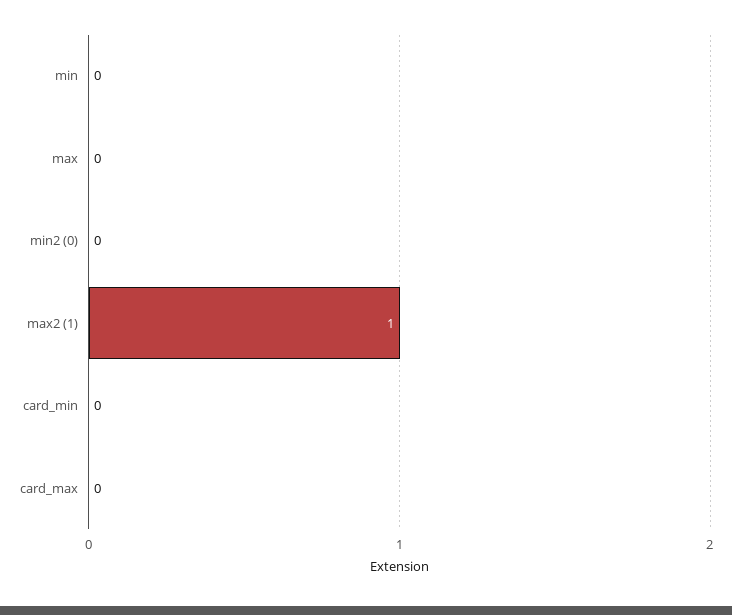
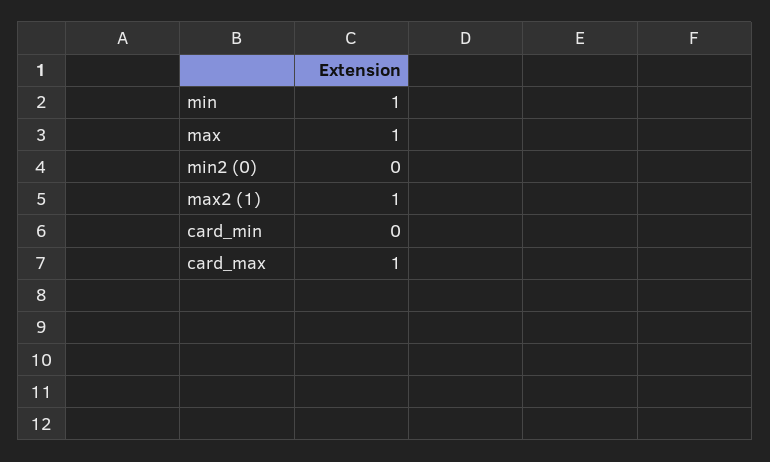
  {
-   "min": 0,
+   "min": 1,
-   "max": 0,
+   "max": 1,
    "min2 (0)": 0,
    "max2 (1)": 1,
    "card_min": 0,
-   "card_max": 0
+   "card_max": 1
  }

